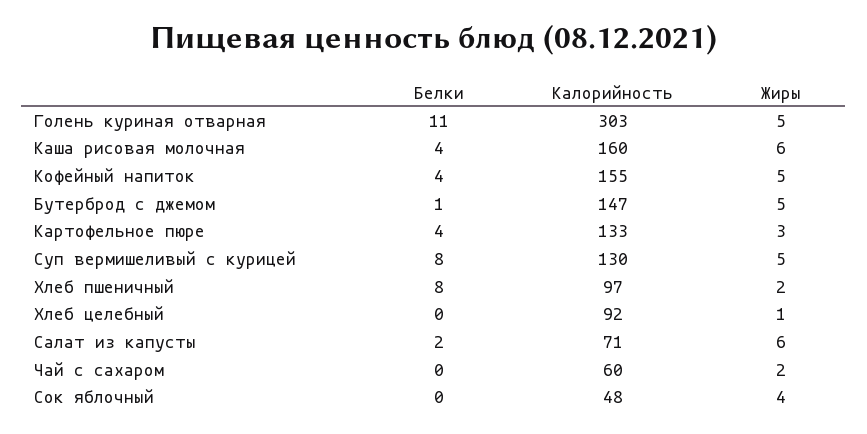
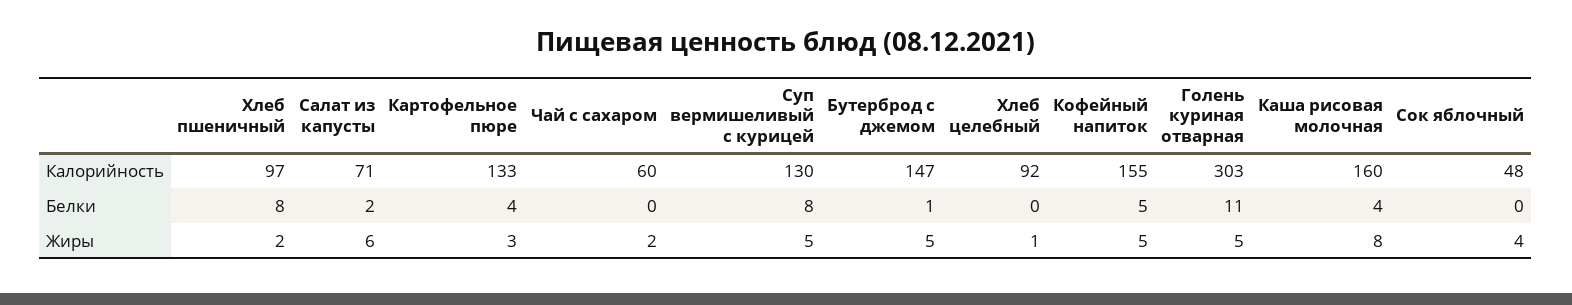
  {
    "Белки": {
      "Голень куриная отварная": 11,
      "Каша рисовая молочная": 4,
-     "Кофейный напиток": 4,
+     "Кофейный напиток": 5,
      "Бутерброд с джемом": 1,
      "Картофельное пюре": 4,
      "Суп вермишеливый с курицей": 8,
      "Хлеб пшеничный": 8,
      "Хлеб целебный": 0,
      "Салат из капусты": 2,
      "Чай с сахаром": 0,
      "Сок яблочный": 0
    },
    "Калорийность": {
      "Голень куриная отварная": 303,
      "Каша рисовая молочная": 160,
      "Кофейный напиток": 155,
      "Бутерброд с джемом": 147,
      "Картофельное пюре": 133,
      "Суп вермишеливый с курицей": 130,
      "Хлеб пшеничный": 97,
      "Хлеб целебный": 92,
      "Салат из капусты": 71,
      "Чай с сахаром": 60,
      "Сок яблочный": 48
    },
    "Жиры": {
      "Голень куриная отварная": 5,
-     "Каша рисовая молочная": 6,
+     "Каша рисовая молочная": 8,
      "Кофейный напиток": 5,
      "Бутерброд с джемом": 5,
      "Картофельное пюре": 3,
      "Суп вермишеливый с курицей": 5,
      "Хлеб пшеничный": 2,
      "Хлеб целебный": 1,
      "Салат из капусты": 6,
      "Чай с сахаром": 2,
      "Сок яблочный": 4
    }
  }

